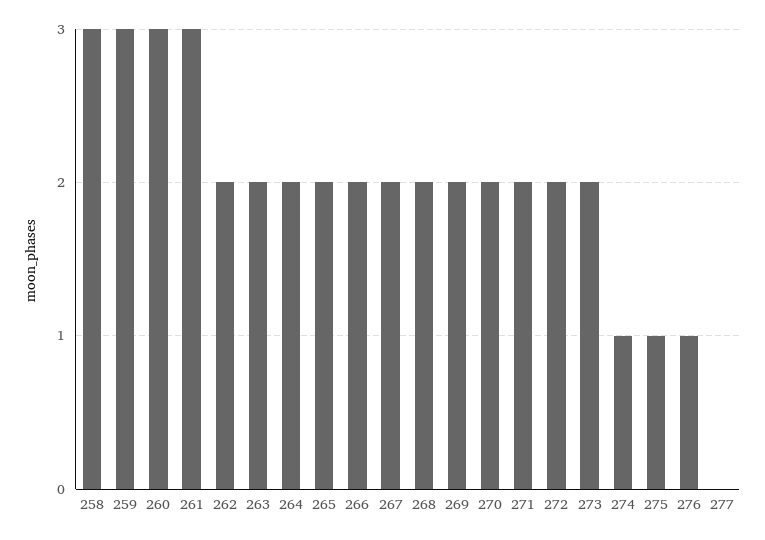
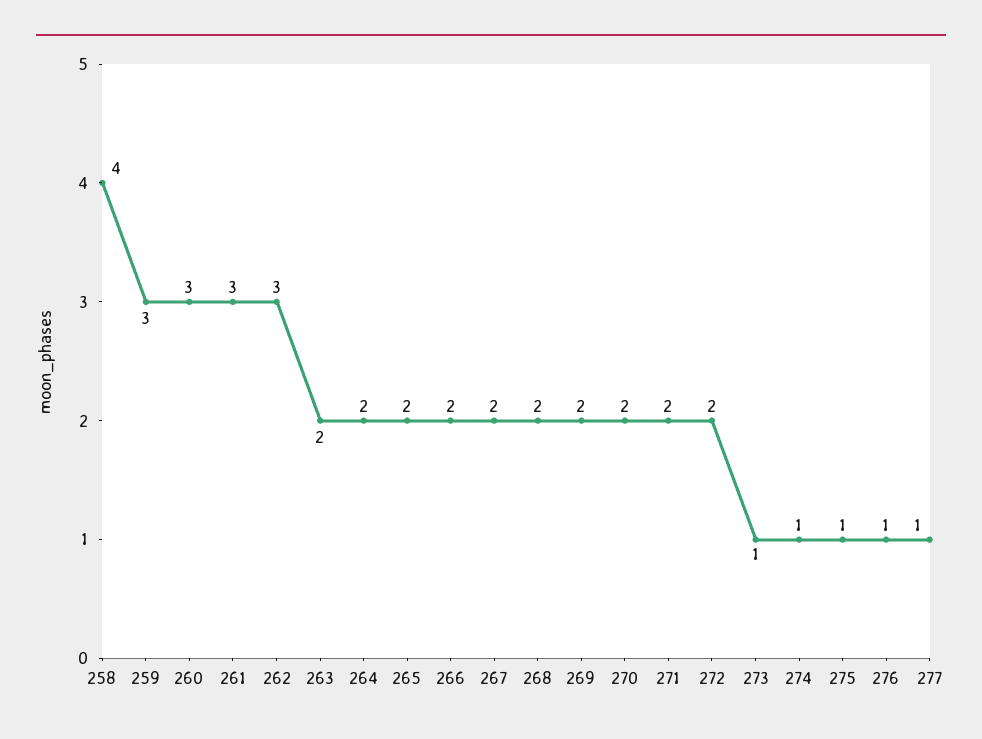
  {
-   "258": 3,
+   "258": 4,
    "259": 3,
    "260": 3,
    "261": 3,
-   "262": 2,
+   "262": 3,
    "263": 2,
    "264": 2,
    "265": 2,
    "266": 2,
    "267": 2,
    "268": 2,
    "269": 2,
    "270": 2,
    "271": 2,
    "272": 2,
-   "273": 2,
+   "273": 1,
    "274": 1,
    "275": 1,
    "276": 1,
-   "277": 0
+   "277": 1
  }

